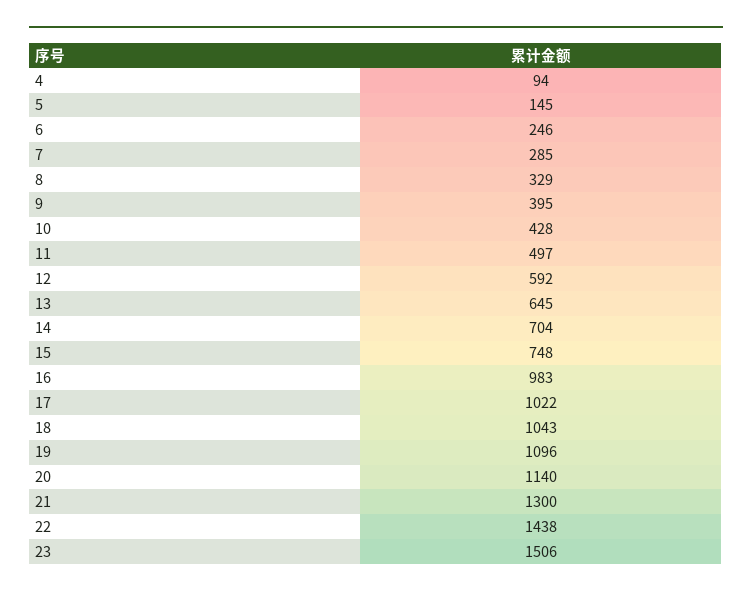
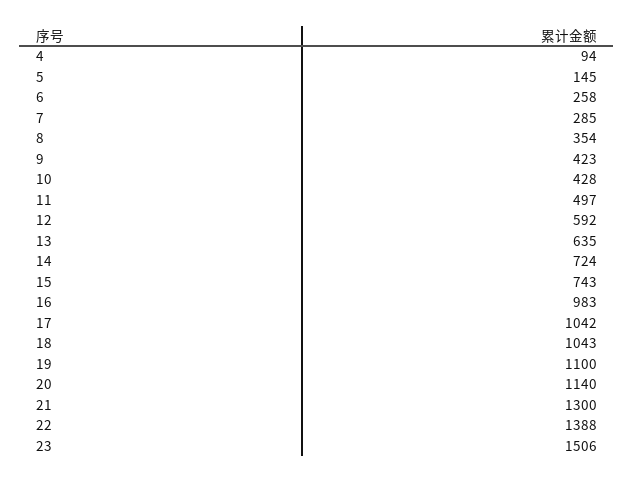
  {
    "4": 94,
    "5": 145,
-   "6": 246,
+   "6": 258,
    "7": 285,
-   "8": 329,
+   "8": 354,
-   "9": 395,
+   "9": 423,
    "10": 428,
    "11": 497,
    "12": 592,
-   "13": 645,
+   "13": 635,
-   "14": 704,
+   "14": 724,
-   "15": 748,
+   "15": 743,
    "16": 983,
-   "17": 1022,
+   "17": 1042,
    "18": 1043,
-   "19": 1096,
+   "19": 1100,
    "20": 1140,
    "21": 1300,
-   "22": 1438,
+   "22": 1388,
    "23": 1506
  }

